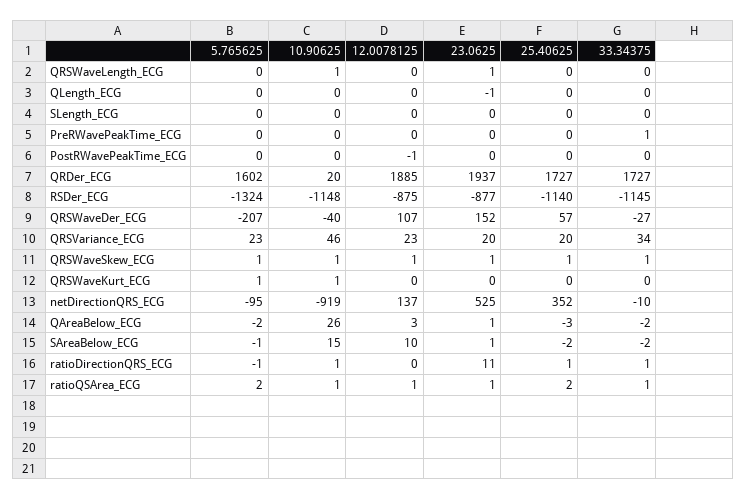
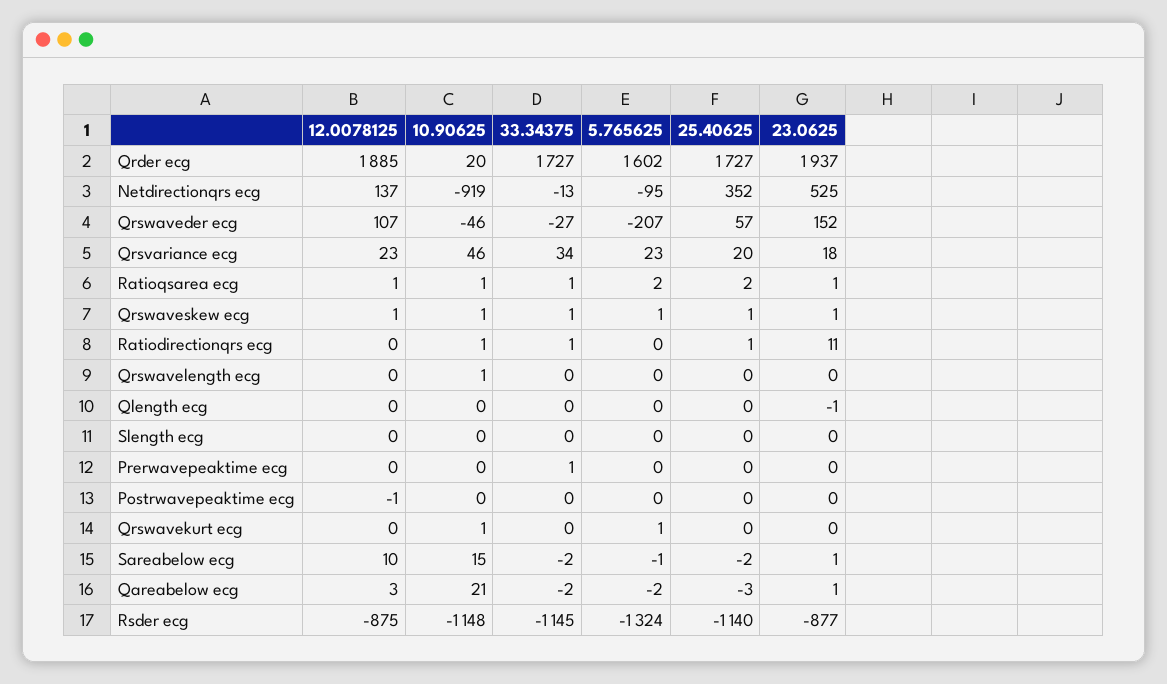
  {
    "5.765625": {
      "QRSWaveLength_ECG": 0,
      "QLength_ECG": 0,
      "SLength_ECG": 0,
      "PreRWavePeakTime_ECG": 0,
      "PostRWavePeakTime_ECG": 0,
      "QRDer_ECG": 1602,
      "RSDer_ECG": -1324,
      "QRSWaveDer_ECG": -207,
      "QRSVariance_ECG": 23,
      "QRSWaveSkew_ECG": 1,
      "QRSWaveKurt_ECG": 1,
      "netDirectionQRS_ECG": -95,
      "QAreaBelow_ECG": -2,
      "SAreaBelow_ECG": -1,
-     "ratioDirectionQRS_ECG": -1,
+     "ratioDirectionQRS_ECG": 0,
      "ratioQSArea_ECG": 2
    },
    "10.90625": {
      "QRSWaveLength_ECG": 1,
      "QLength_ECG": 0,
      "SLength_ECG": 0,
      "PreRWavePeakTime_ECG": 0,
      "PostRWavePeakTime_ECG": 0,
      "QRDer_ECG": 20,
      "RSDer_ECG": -1148,
-     "QRSWaveDer_ECG": -40,
+     "QRSWaveDer_ECG": -46,
      "QRSVariance_ECG": 46,
      "QRSWaveSkew_ECG": 1,
      "QRSWaveKurt_ECG": 1,
      "netDirectionQRS_ECG": -919,
-     "QAreaBelow_ECG": 26,
+     "QAreaBelow_ECG": 21,
      "SAreaBelow_ECG": 15,
      "ratioDirectionQRS_ECG": 1,
      "ratioQSArea_ECG": 1
    },
    "12.0078125": {
      "QRSWaveLength_ECG": 0,
      "QLength_ECG": 0,
      "SLength_ECG": 0,
      "PreRWavePeakTime_ECG": 0,
      "PostRWavePeakTime_ECG": -1,
      "QRDer_ECG": 1885,
      "RSDer_ECG": -875,
      "QRSWaveDer_ECG": 107,
      "QRSVariance_ECG": 23,
      "QRSWaveSkew_ECG": 1,
      "QRSWaveKurt_ECG": 0,
      "netDirectionQRS_ECG": 137,
      "QAreaBelow_ECG": 3,
      "SAreaBelow_ECG": 10,
      "ratioDirectionQRS_ECG": 0,
      "ratioQSArea_ECG": 1
    },
    "23.0625": {
-     "QRSWaveLength_ECG": 1,
+     "QRSWaveLength_ECG": 0,
      "QLength_ECG": -1,
      "SLength_ECG": 0,
      "PreRWavePeakTime_ECG": 0,
      "PostRWavePeakTime_ECG": 0,
      "QRDer_ECG": 1937,
      "RSDer_ECG": -877,
      "QRSWaveDer_ECG": 152,
-     "QRSVariance_ECG": 20,
+     "QRSVariance_ECG": 18,
      "QRSWaveSkew_ECG": 1,
      "QRSWaveKurt_ECG": 0,
      "netDirectionQRS_ECG": 525,
      "QAreaBelow_ECG": 1,
      "SAreaBelow_ECG": 1,
      "ratioDirectionQRS_ECG": 11,
      "ratioQSArea_ECG": 1
    },
    "25.40625": {
      "QRSWaveLength_ECG": 0,
      "QLength_ECG": 0,
      "SLength_ECG": 0,
      "PreRWavePeakTime_ECG": 0,
      "PostRWavePeakTime_ECG": 0,
      "QRDer_ECG": 1727,
      "RSDer_ECG": -1140,
      "QRSWaveDer_ECG": 57,
      "QRSVariance_ECG": 20,
      "QRSWaveSkew_ECG": 1,
      "QRSWaveKurt_ECG": 0,
      "netDirectionQRS_ECG": 352,
      "QAreaBelow_ECG": -3,
      "SAreaBelow_ECG": -2,
      "ratioDirectionQRS_ECG": 1,
      "ratioQSArea_ECG": 2
    },
    "33.34375": {
      "QRSWaveLength_ECG": 0,
      "QLength_ECG": 0,
      "SLength_ECG": 0,
      "PreRWavePeakTime_ECG": 1,
      "PostRWavePeakTime_ECG": 0,
      "QRDer_ECG": 1727,
      "RSDer_ECG": -1145,
      "QRSWaveDer_ECG": -27,
      "QRSVariance_ECG": 34,
      "QRSWaveSkew_ECG": 1,
      "QRSWaveKurt_ECG": 0,
-     "netDirectionQRS_ECG": -10,
+     "netDirectionQRS_ECG": -13,
      "QAreaBelow_ECG": -2,
      "SAreaBelow_ECG": -2,
      "ratioDirectionQRS_ECG": 1,
      "ratioQSArea_ECG": 1
    }
  }

